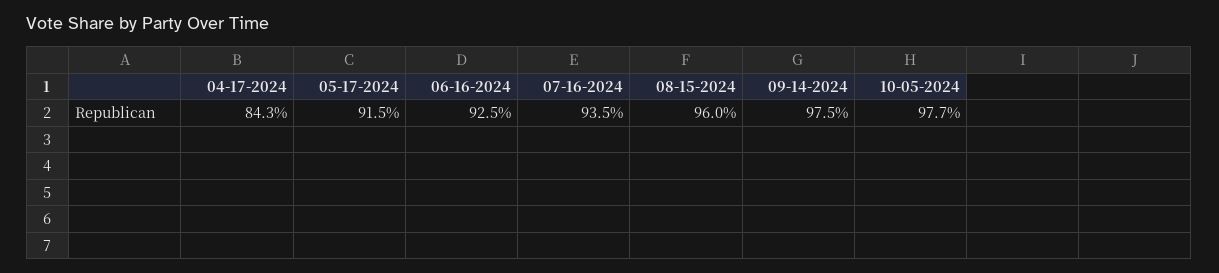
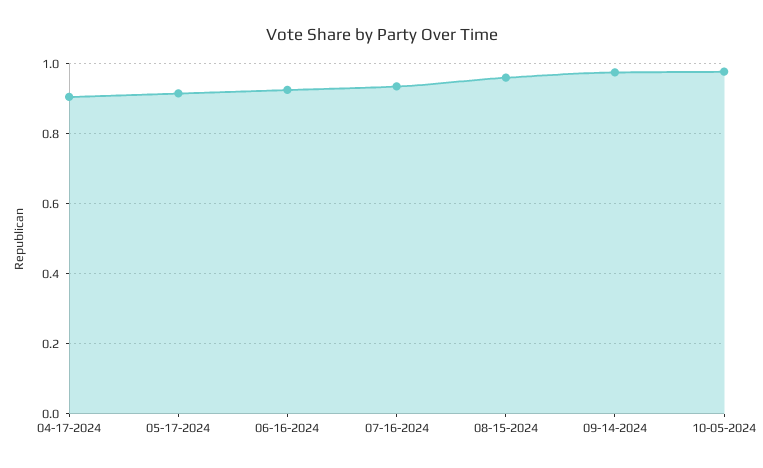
  {
-   "04-17-2024": 0.843,
+   "04-17-2024": 0.9,
    "05-17-2024": 0.915,
    "06-16-2024": 0.925,
    "07-16-2024": 0.935,
    "08-15-2024": 0.96,
    "09-14-2024": 0.975,
    "10-05-2024": 0.977
  }

